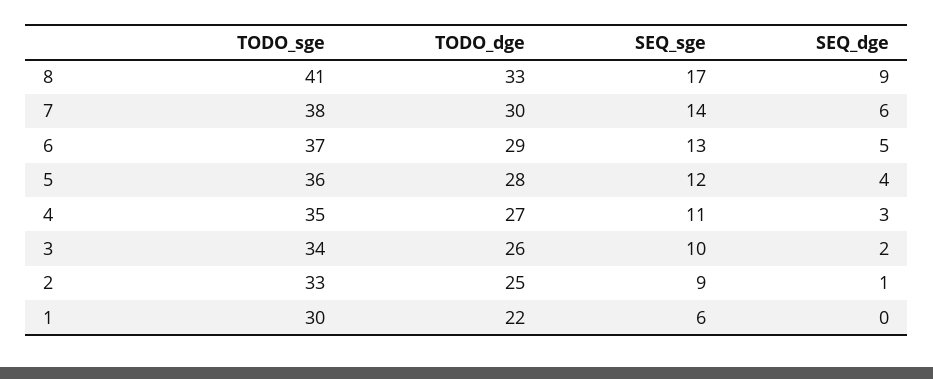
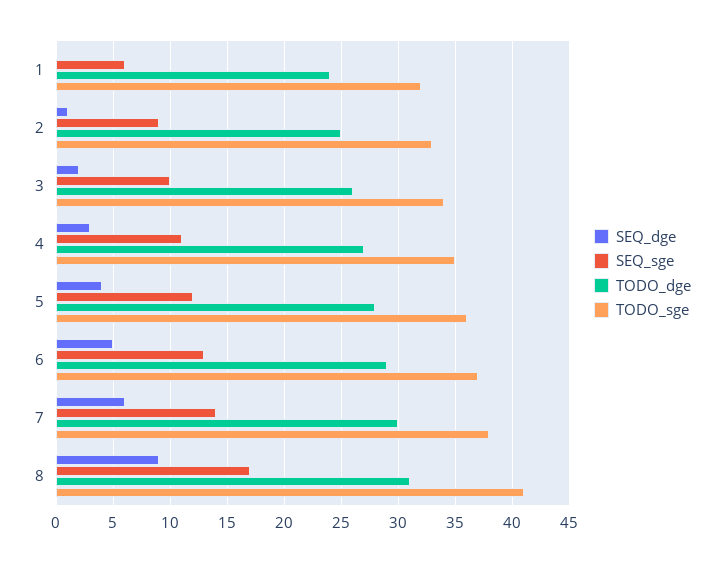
  {
    "TODO_sge": {
      "8": 41,
      "7": 38,
      "6": 37,
      "5": 36,
      "4": 35,
      "3": 34,
      "2": 33,
-     "1": 30
+     "1": 32
    },
    "TODO_dge": {
-     "8": 33,
+     "8": 31,
      "7": 30,
      "6": 29,
      "5": 28,
      "4": 27,
      "3": 26,
      "2": 25,
-     "1": 22
+     "1": 24
    },
    "SEQ_sge": {
      "8": 17,
      "7": 14,
      "6": 13,
      "5": 12,
      "4": 11,
      "3": 10,
      "2": 9,
      "1": 6
    },
    "SEQ_dge": {
      "8": 9,
      "7": 6,
      "6": 5,
      "5": 4,
      "4": 3,
      "3": 2,
      "2": 1,
      "1": 0
    }
  }

